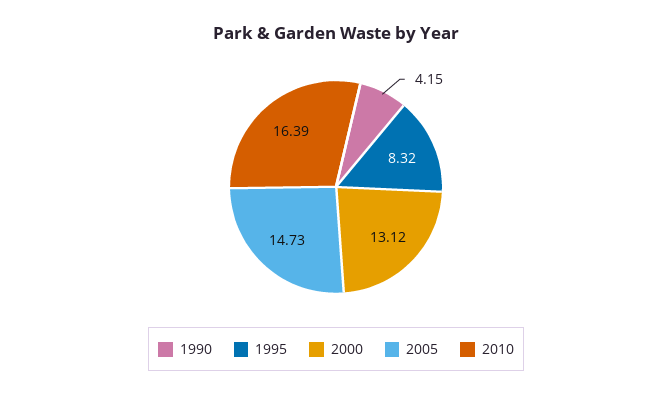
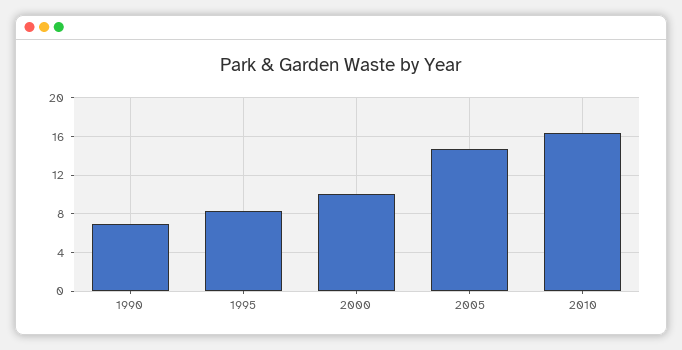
  {
-   "1990": 4.15,
+   "1990": 7,
    "1995": 8.32,
-   "2000": 13.12,
+   "2000": 10,
    "2005": 14.73,
    "2010": 16.39
  }

